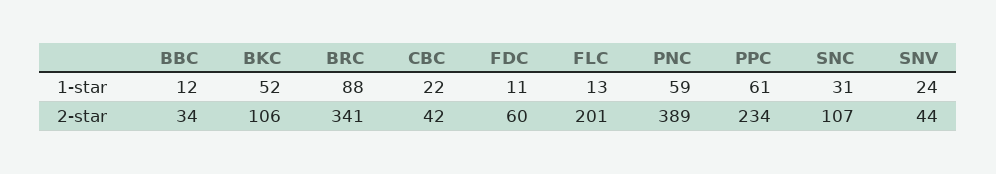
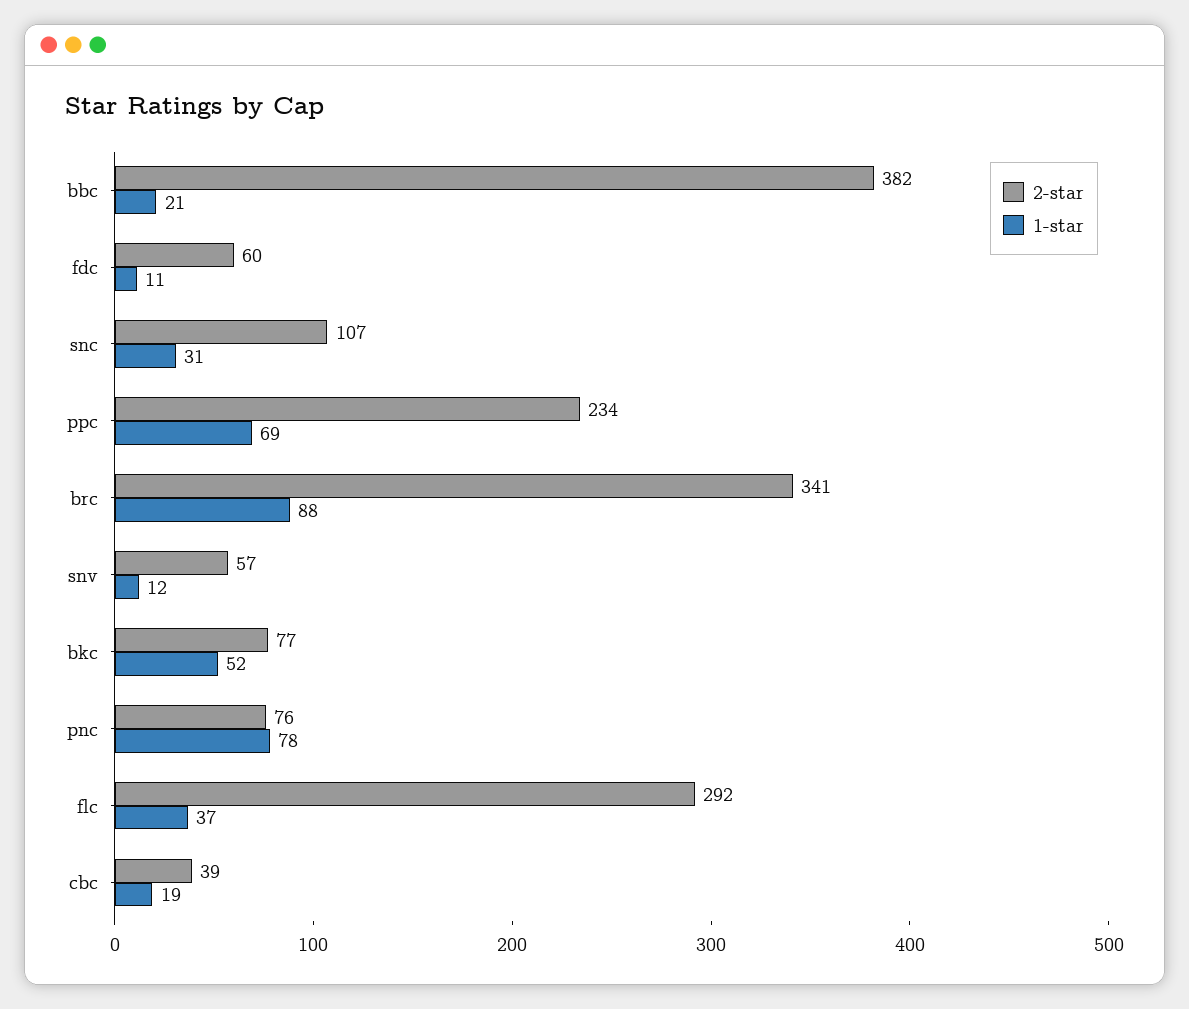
  {
    "1-star": {
-     "BBC": 12,
+     "BBC": 21,
      "BKC": 52,
      "BRC": 88,
-     "CBC": 22,
+     "CBC": 19,
      "FDC": 11,
-     "FLC": 13,
+     "FLC": 37,
-     "PNC": 59,
+     "PNC": 78,
-     "PPC": 61,
+     "PPC": 69,
      "SNC": 31,
-     "SNV": 24
+     "SNV": 12
    },
    "2-star": {
-     "BBC": 34,
+     "BBC": 382,
-     "BKC": 106,
+     "BKC": 77,
      "BRC": 341,
-     "CBC": 42,
+     "CBC": 39,
      "FDC": 60,
-     "FLC": 201,
+     "FLC": 292,
-     "PNC": 389,
+     "PNC": 76,
      "PPC": 234,
      "SNC": 107,
-     "SNV": 44
+     "SNV": 57
    }
  }

